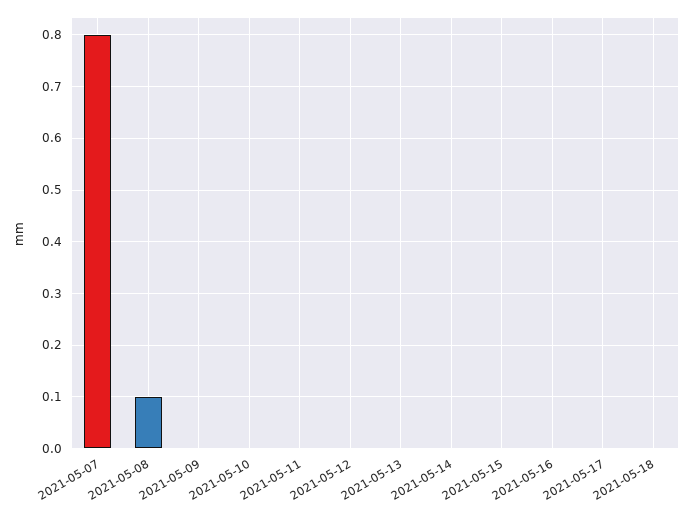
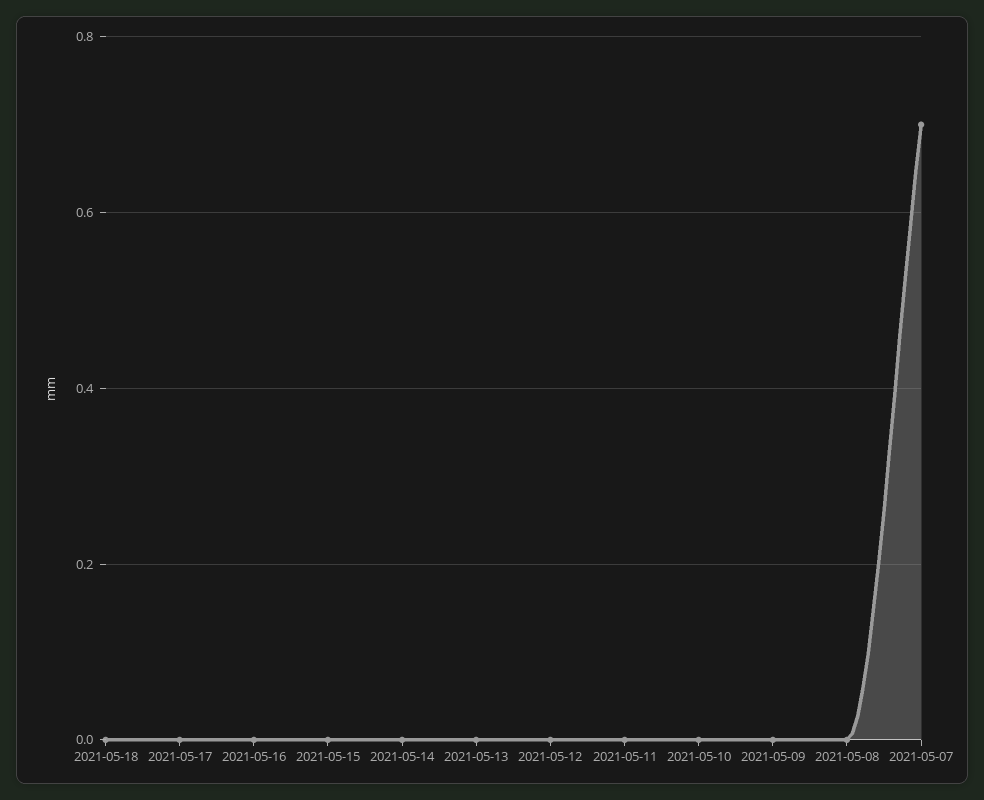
  {
-   "2021-05-07": 0.8,
+   "2021-05-07": 0.7,
-   "2021-05-08": 0.1,
+   "2021-05-08": 0,
    "2021-05-09": 0,
    "2021-05-10": 0,
    "2021-05-11": 0,
    "2021-05-12": 0,
    "2021-05-13": 0,
    "2021-05-14": 0,
    "2021-05-15": 0,
    "2021-05-16": 0,
    "2021-05-17": 0,
    "2021-05-18": 0
  }

